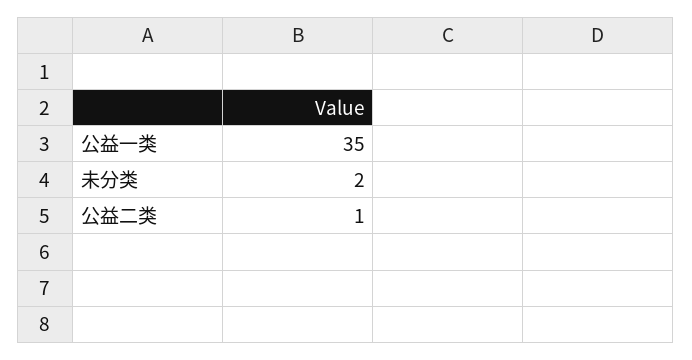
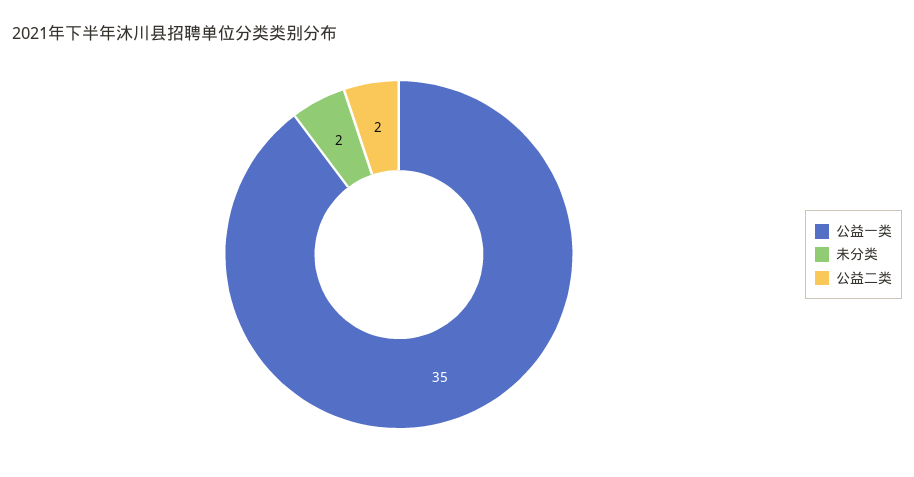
  {
    "公益一类": 35,
    "未分类": 2,
-   "公益二类": 1
+   "公益二类": 2
  }

